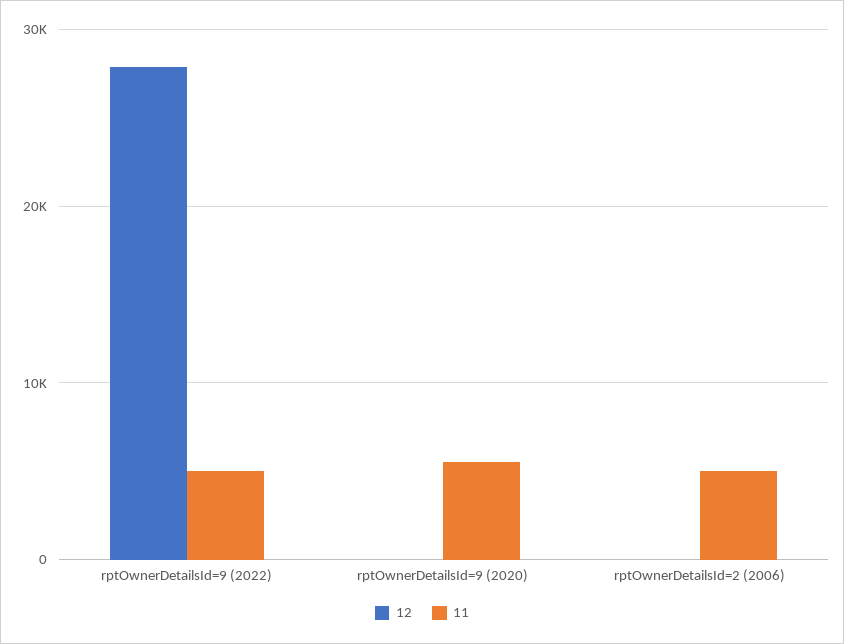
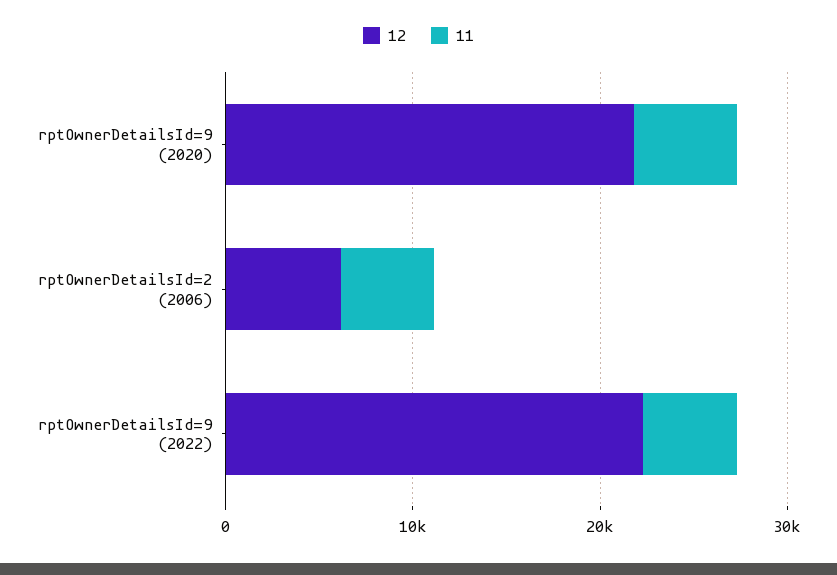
  {
    "12": {
-     "rptOwnerDetailsId=9 (2022)": 28000,
+     "rptOwnerDetailsId=9 (2022)": 22000,
-     "rptOwnerDetailsId=9 (2020)": 0,
+     "rptOwnerDetailsId=9 (2020)": 22000,
-     "rptOwnerDetailsId=2 (2006)": 0
+     "rptOwnerDetailsId=2 (2006)": 6000
    },
    "11": {
      "rptOwnerDetailsId=9 (2022)": 5000,
      "rptOwnerDetailsId=9 (2020)": 6000,
      "rptOwnerDetailsId=2 (2006)": 5000
    }
  }

